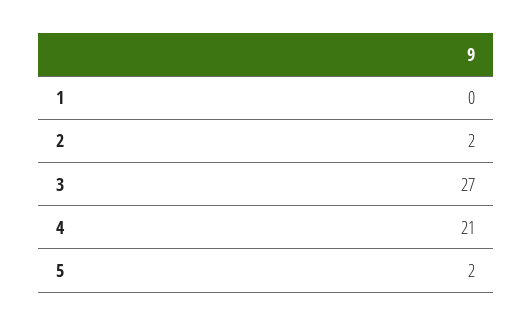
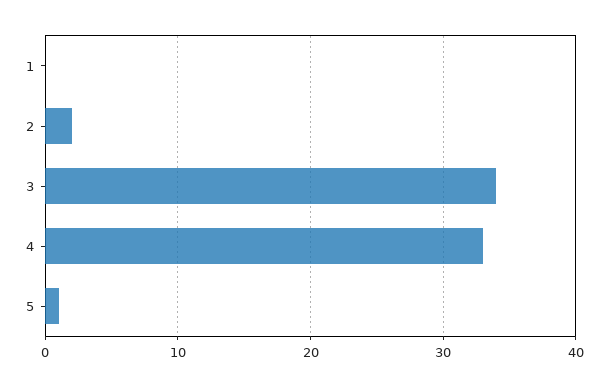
  {
    "1": 0,
    "2": 2,
-   "3": 27,
+   "3": 34,
-   "4": 21,
+   "4": 33,
-   "5": 2
+   "5": 1
  }

